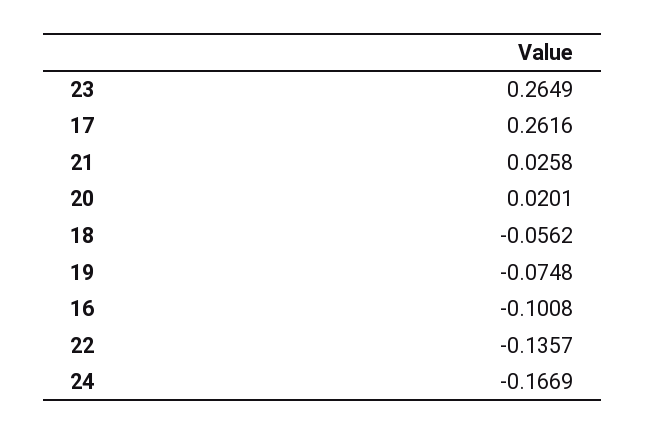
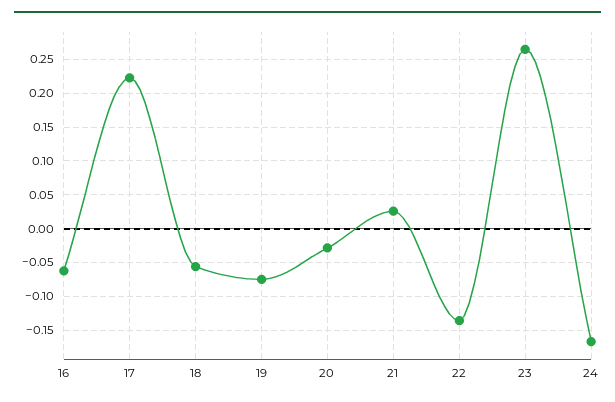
  {
    "23": 0.2649,
-   "17": 0.2616,
+   "17": 0.22,
    "21": 0.0258,
-   "20": 0.0201,
+   "20": -0.03,
    "18": -0.0562,
    "19": -0.0748,
-   "16": -0.1008,
+   "16": -0.06,
    "22": -0.1357,
    "24": -0.1669
  }

